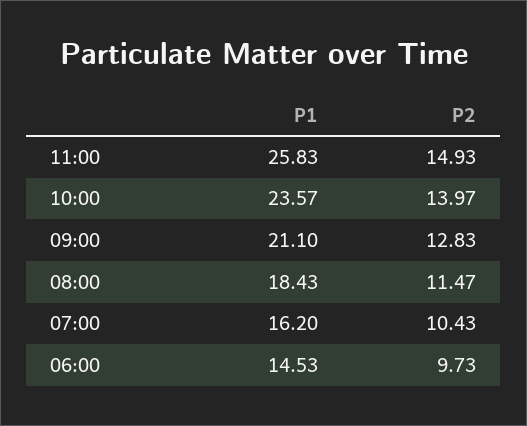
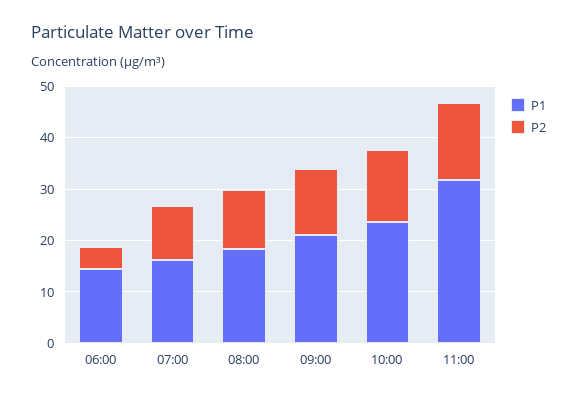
  {
    "P1": {
-     "11:00": 25.83,
+     "11:00": 32,
      "10:00": 23.57,
      "09:00": 21.1,
      "08:00": 18.43,
      "07:00": 16.2,
      "06:00": 14.53
    },
    "P2": {
      "11:00": 14.93,
      "10:00": 13.97,
      "09:00": 12.83,
      "08:00": 11.47,
      "07:00": 10.43,
-     "06:00": 9.73
+     "06:00": 4
    }
  }

